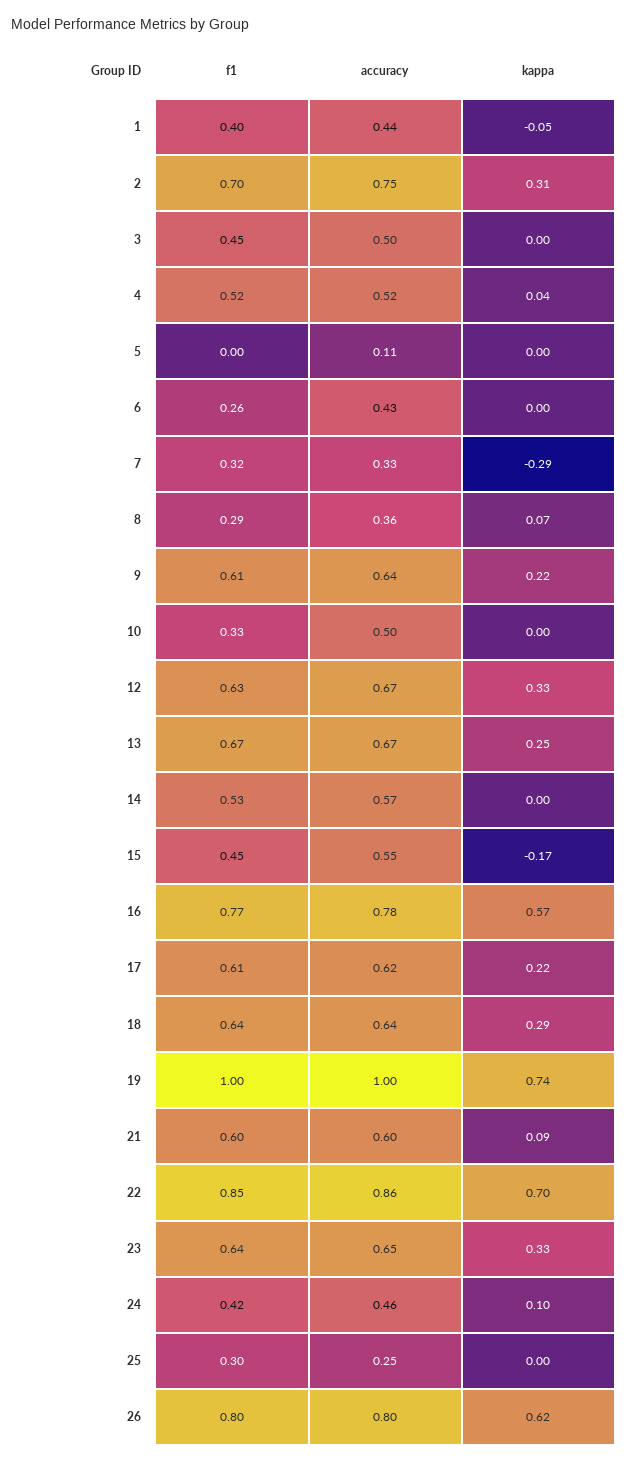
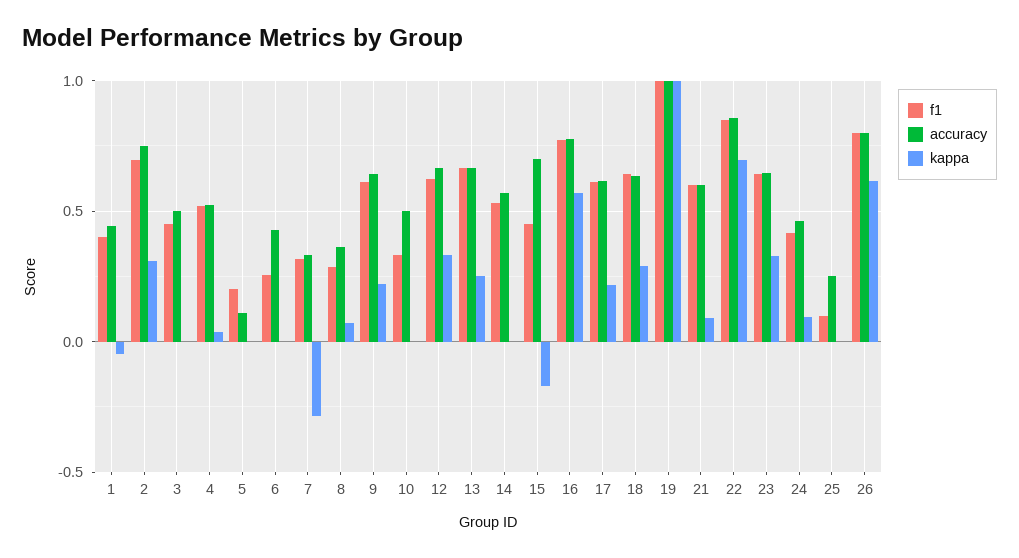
  {
    "f1": {
      "1": 0.4,
      "2": 0.7,
      "3": 0.45,
      "4": 0.52,
-     "5": 0,
+     "5": 0.2,
      "6": 0.26,
      "7": 0.32,
      "8": 0.29,
      "9": 0.61,
      "10": 0.33,
      "12": 0.63,
      "13": 0.67,
      "14": 0.53,
      "15": 0.45,
      "16": 0.77,
      "17": 0.61,
      "18": 0.64,
      "19": 1,
      "21": 0.6,
      "22": 0.85,
      "23": 0.64,
      "24": 0.42,
-     "25": 0.3,
+     "25": 0.1,
      "26": 0.8
    },
    "accuracy": {
      "1": 0.44,
      "2": 0.75,
      "3": 0.5,
      "4": 0.52,
      "5": 0.11,
      "6": 0.43,
      "7": 0.33,
      "8": 0.36,
      "9": 0.64,
      "10": 0.5,
      "12": 0.67,
      "13": 0.67,
      "14": 0.57,
-     "15": 0.55,
+     "15": 0.7,
      "16": 0.78,
      "17": 0.62,
      "18": 0.64,
      "19": 1,
      "21": 0.6,
      "22": 0.86,
      "23": 0.65,
      "24": 0.46,
      "25": 0.25,
      "26": 0.8
    },
    "kappa": {
      "1": -0.05,
      "2": 0.31,
      "3": 0,
      "4": 0.04,
      "5": 0,
      "6": 0,
      "7": -0.29,
      "8": 0.07,
      "9": 0.22,
      "10": 0,
      "12": 0.33,
      "13": 0.25,
      "14": 0,
      "15": -0.17,
      "16": 0.57,
      "17": 0.22,
      "18": 0.29,
-     "19": 0.74,
+     "19": 1,
      "21": 0.09,
      "22": 0.7,
      "23": 0.33,
      "24": 0.1,
      "25": 0,
      "26": 0.62
    }
  }

